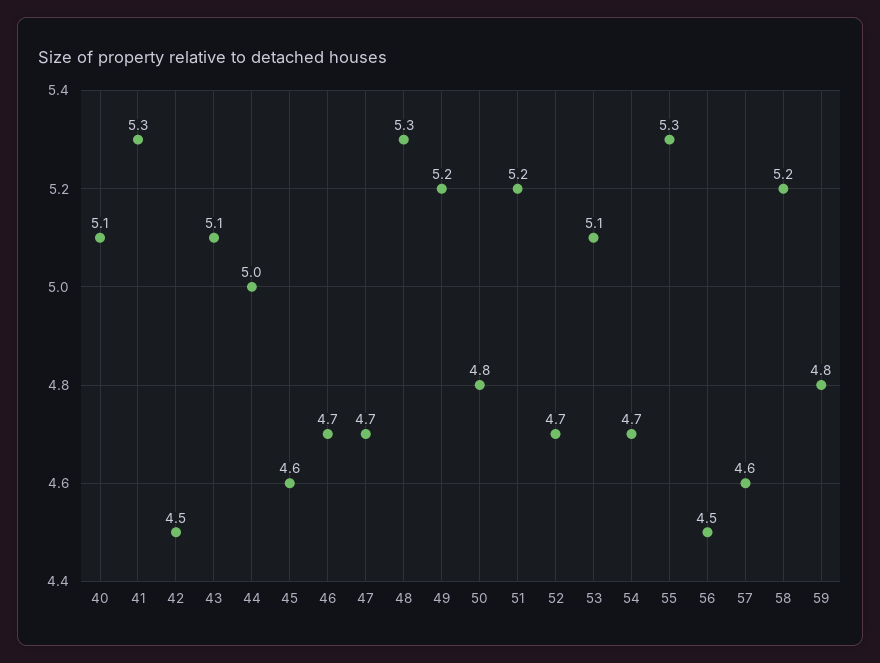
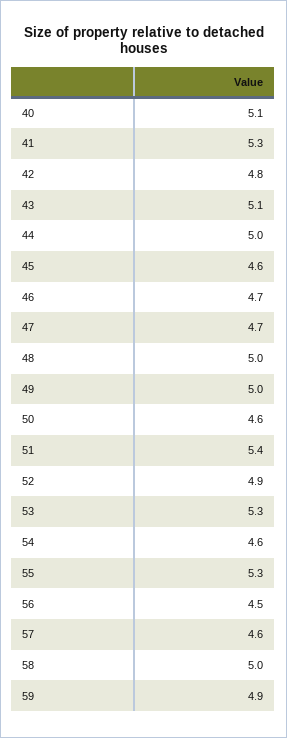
  {
    "40": 5.1,
    "41": 5.3,
-   "42": 4.5,
+   "42": 4.8,
    "43": 5.1,
    "44": 5,
    "45": 4.6,
    "46": 4.7,
    "47": 4.7,
-   "48": 5.3,
+   "48": 5,
-   "49": 5.2,
+   "49": 5,
-   "50": 4.8,
+   "50": 4.6,
-   "51": 5.2,
+   "51": 5.4,
-   "52": 4.7,
+   "52": 4.9,
-   "53": 5.1,
+   "53": 5.3,
-   "54": 4.7,
+   "54": 4.6,
    "55": 5.3,
    "56": 4.5,
    "57": 4.6,
-   "58": 5.2,
+   "58": 5,
-   "59": 4.8
+   "59": 4.9
  }

